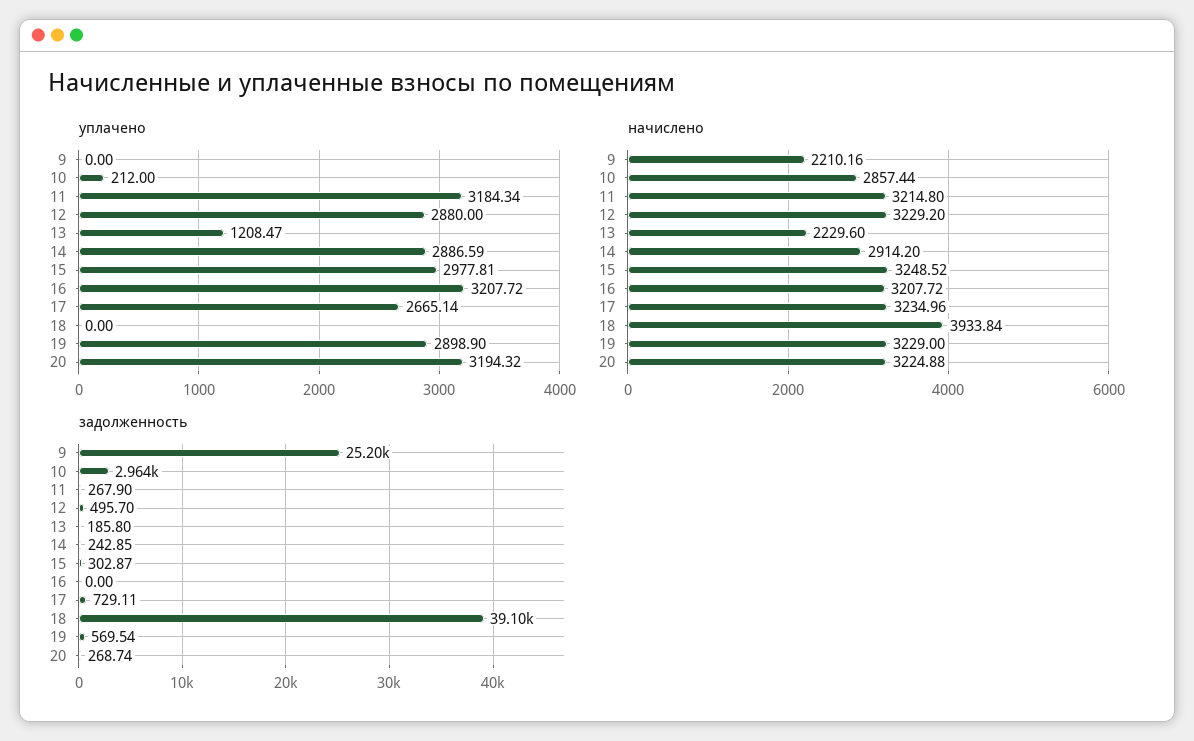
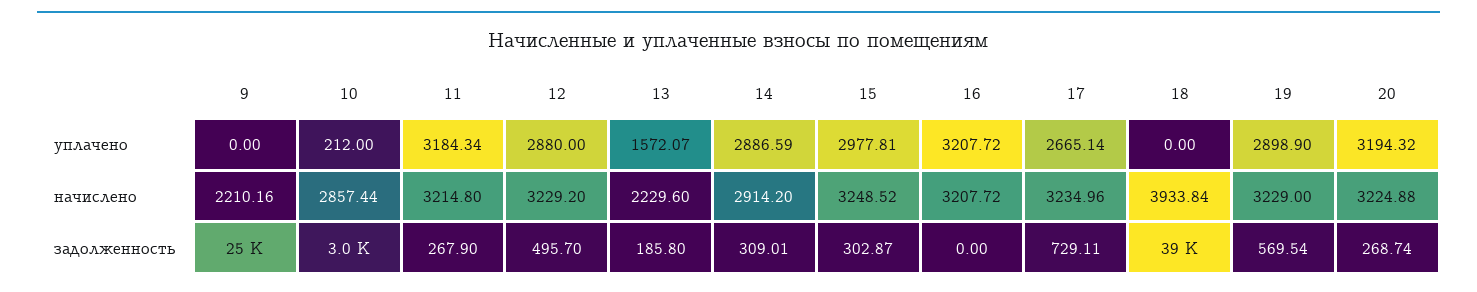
  {
    "уплачено": {
      "9": 0,
      "10": 212,
      "11": 3184.34,
      "12": 2880,
-     "13": 1208.47,
+     "13": 1572.07,
      "14": 2886.59,
      "15": 2977.81,
      "16": 3207.72,
      "17": 2665.14,
      "18": 0,
      "19": 2898.9,
      "20": 3194.32
    },
    "начислено": {
      "9": 2210.16,
      "10": 2857.44,
      "11": 3214.8,
      "12": 3229.2,
      "13": 2229.6,
      "14": 2914.2,
      "15": 3248.52,
      "16": 3207.72,
      "17": 3234.96,
      "18": 3933.84,
      "19": 3229,
      "20": 3224.88
    },
    "задолженность": {
      "9": 25200,
      "10": 2964,
      "11": 267.9,
      "12": 495.7,
      "13": 185.8,
-     "14": 242.85,
+     "14": 309.01,
      "15": 302.87,
      "16": 0,
      "17": 729.11,
      "18": 39100,
      "19": 569.54,
      "20": 268.74
    }
  }

